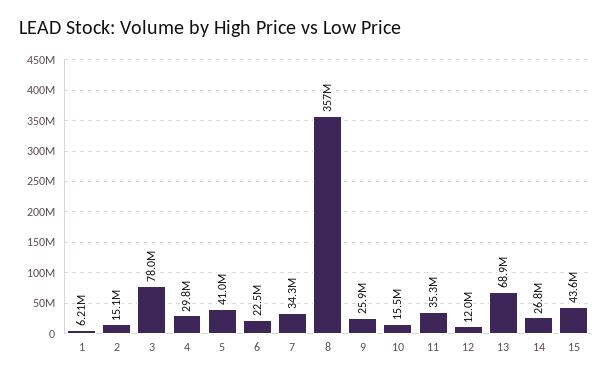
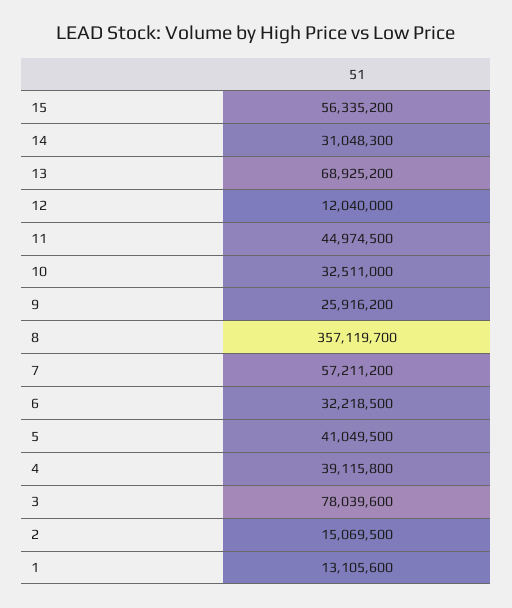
  {
-   "1": 6210000,
+   "1": 13105600,
    "2": 15069500,
    "3": 78039600,
-   "4": 29800000,
+   "4": 39115800,
    "5": 41049500,
-   "6": 22500000,
+   "6": 32218500,
-   "7": 34300000,
+   "7": 57211200,
    "8": 357119700,
    "9": 25916200,
-   "10": 15500000,
+   "10": 32511000,
-   "11": 35300000,
+   "11": 44974500,
    "12": 12040000,
    "13": 68925200,
-   "14": 26800000,
+   "14": 31048300,
-   "15": 43600000
+   "15": 56335200
  }

